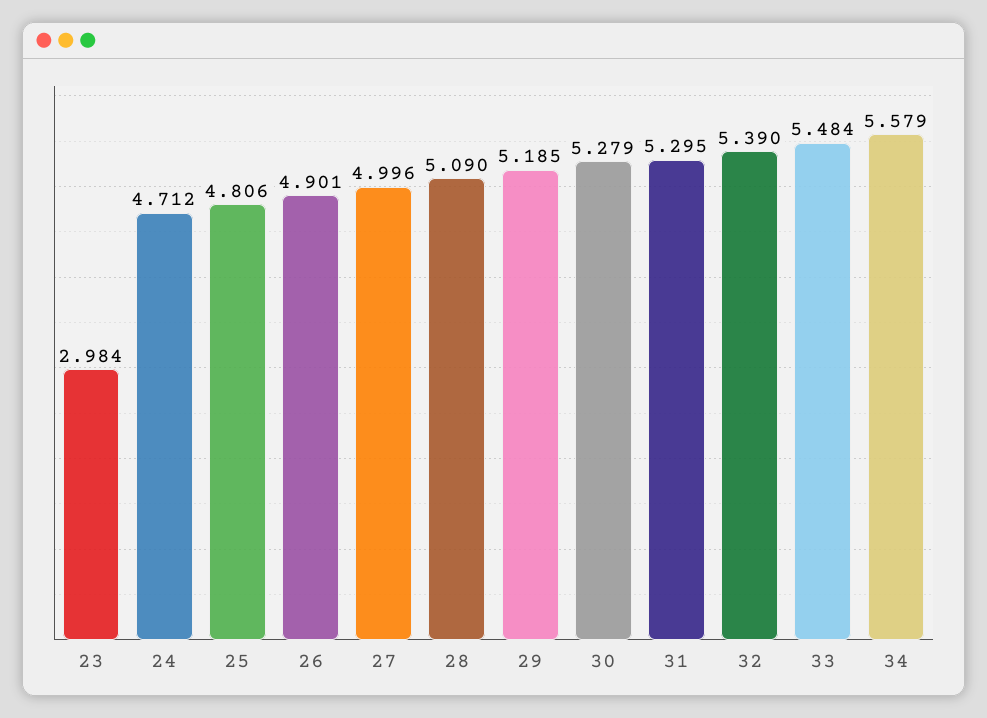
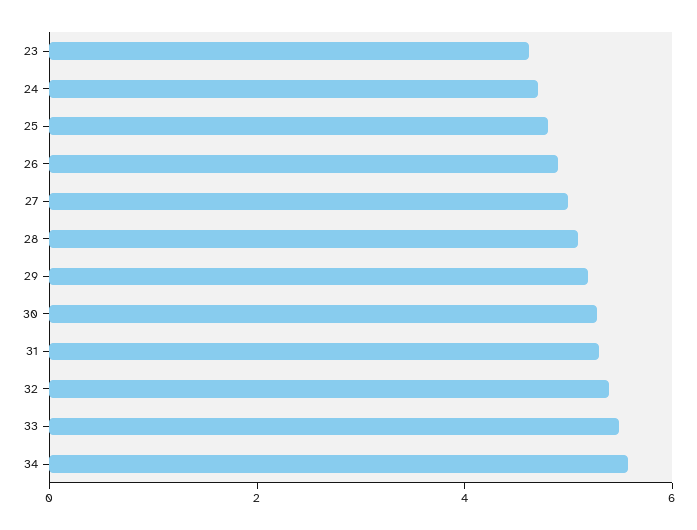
  {
-   "23": 2.984,
+   "23": 4.5,
    "24": 4.712,
    "25": 4.806,
    "26": 4.901,
    "27": 4.996,
    "28": 5.09,
    "29": 5.185,
    "30": 5.279,
    "31": 5.295,
    "32": 5.39,
    "33": 5.484,
    "34": 5.579
  }

